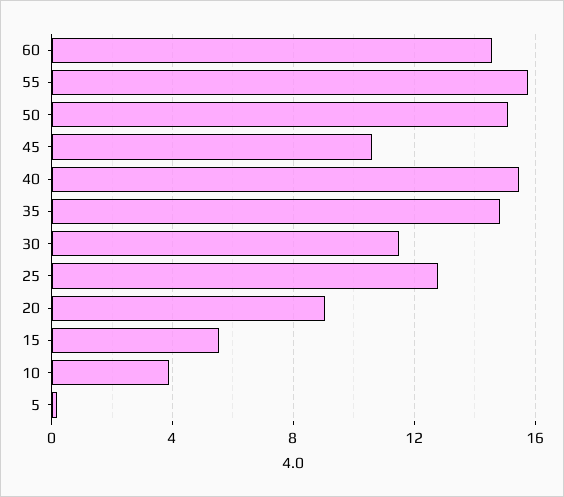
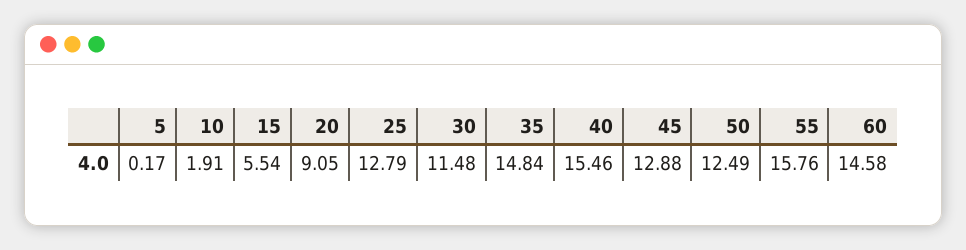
  {
    "60": 14.58,
    "55": 15.76,
-   "50": 15,
+   "50": 12.49,
-   "45": 10.5,
+   "45": 12.88,
    "40": 15.46,
    "35": 14.84,
    "30": 11.48,
    "25": 12.79,
    "20": 9.05,
    "15": 5.54,
-   "10": 4,
+   "10": 1.91,
    "5": 0.17
  }

